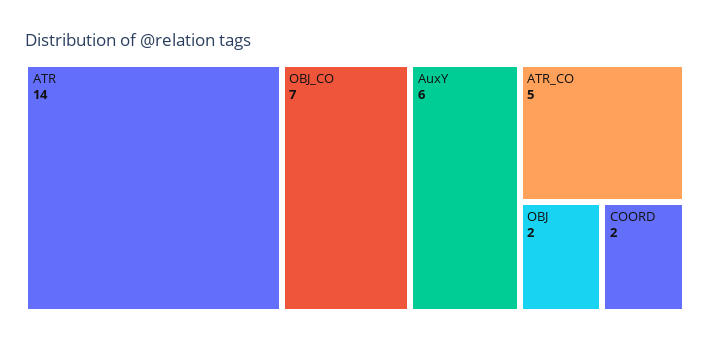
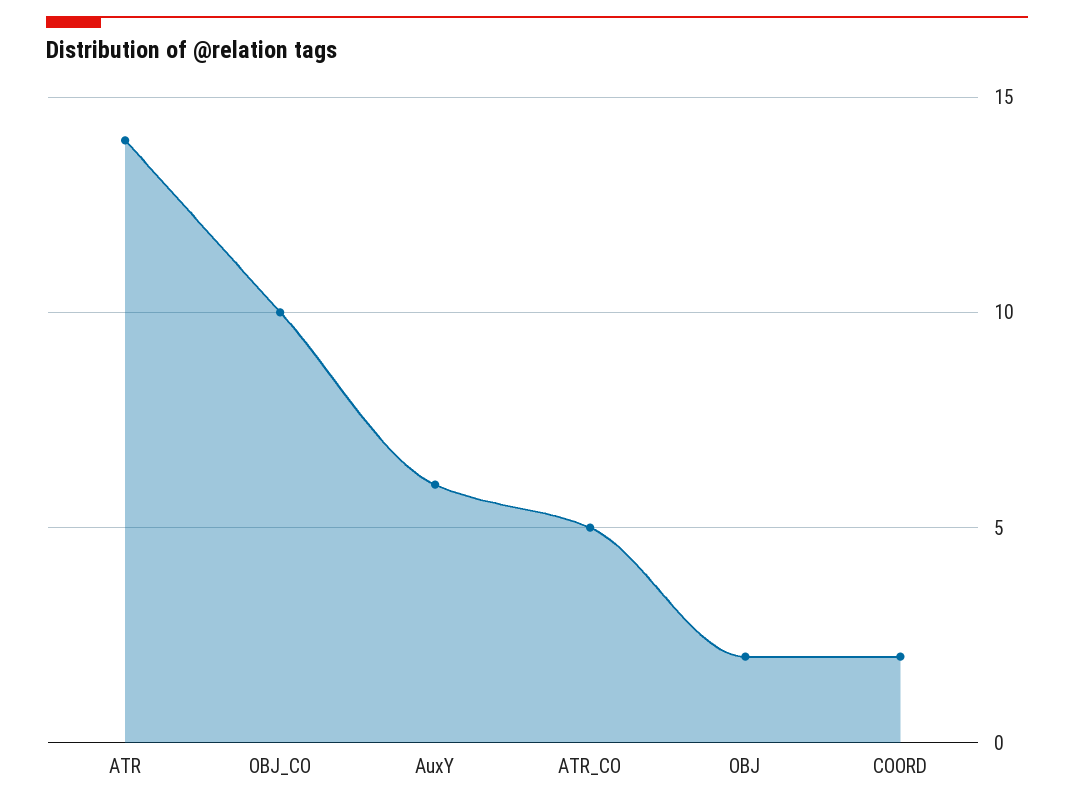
  {
    "ATR": 14,
-   "OBJ_CO": 7,
+   "OBJ_CO": 10,
    "AuxY": 6,
    "ATR_CO": 5,
    "OBJ": 2,
    "COORD": 2
  }

